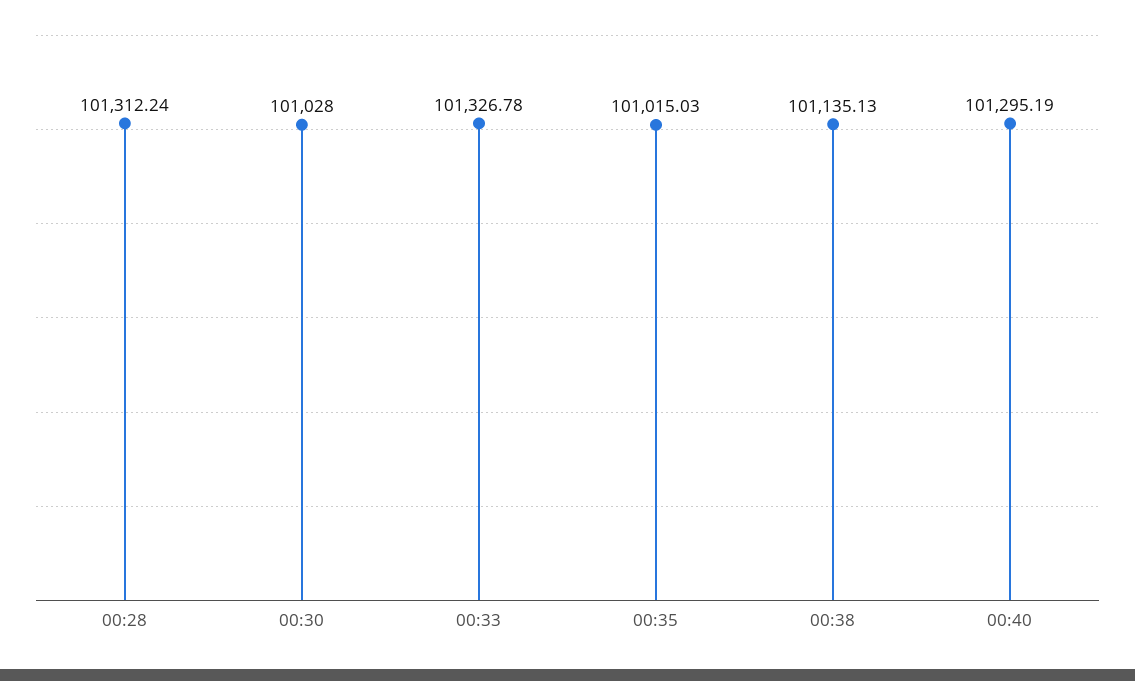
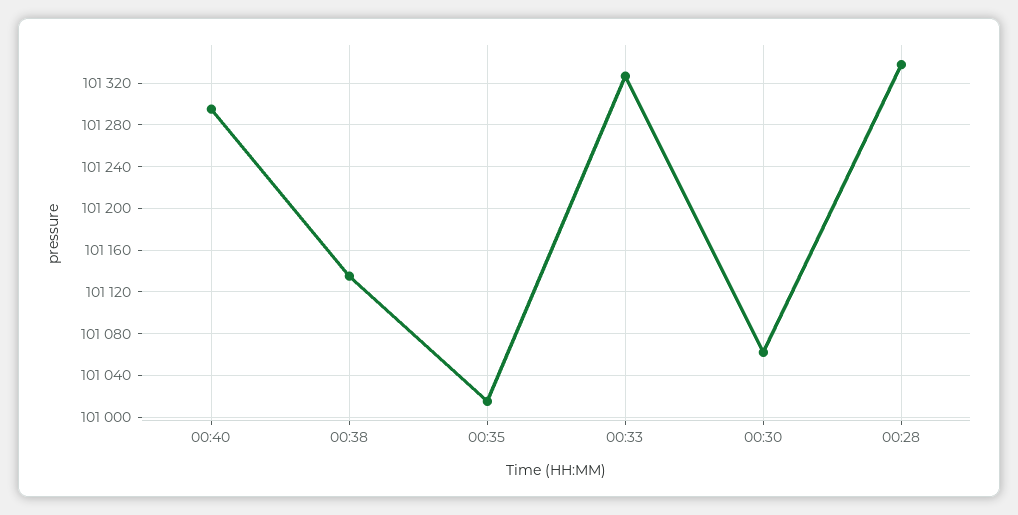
  {
-   "00:28": 101312.24,
+   "00:28": 101340,
-   "00:30": 101028,
+   "00:30": 101060,
    "00:33": 101326.78,
    "00:35": 101015.03,
    "00:38": 101135.13,
    "00:40": 101295.19
  }

